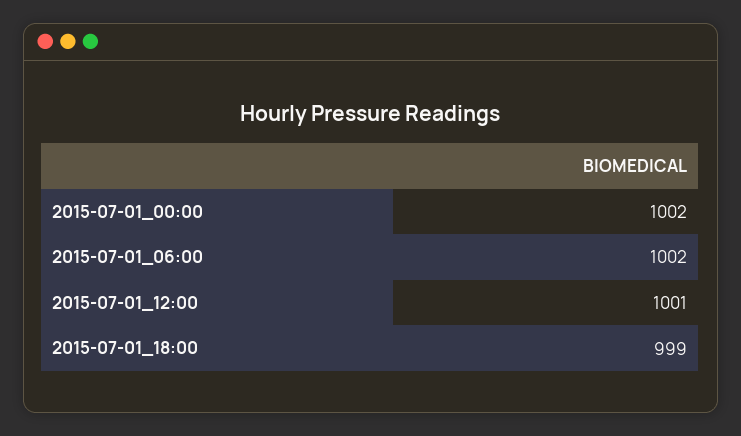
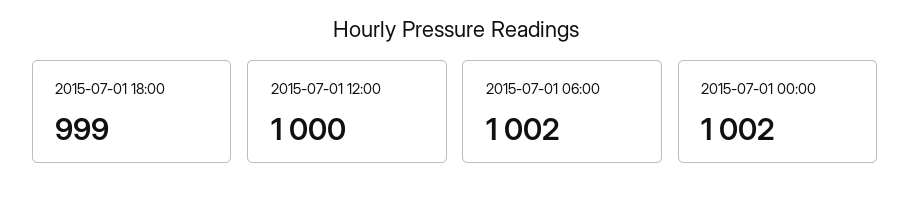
  {
    "2015-07-01_00:00": 1002,
    "2015-07-01_06:00": 1002,
-   "2015-07-01_12:00": 1001,
+   "2015-07-01_12:00": 1000,
    "2015-07-01_18:00": 999
  }

